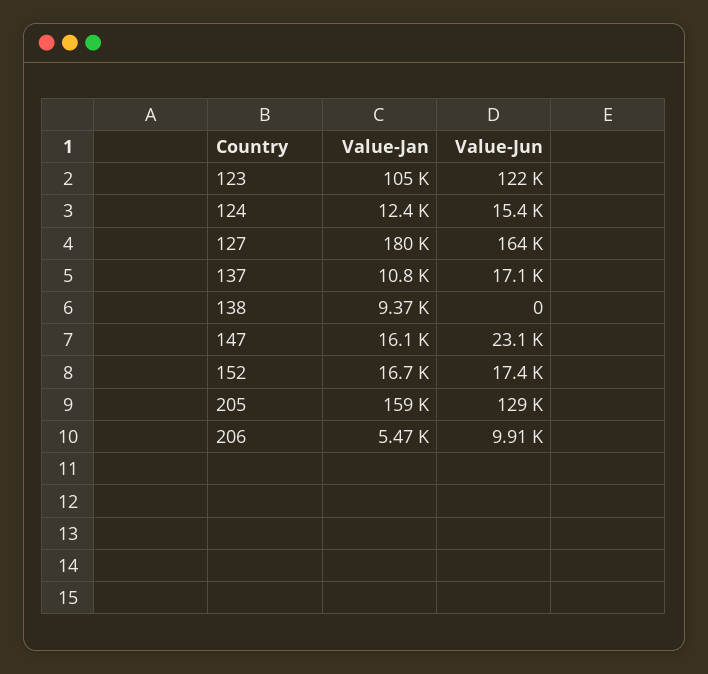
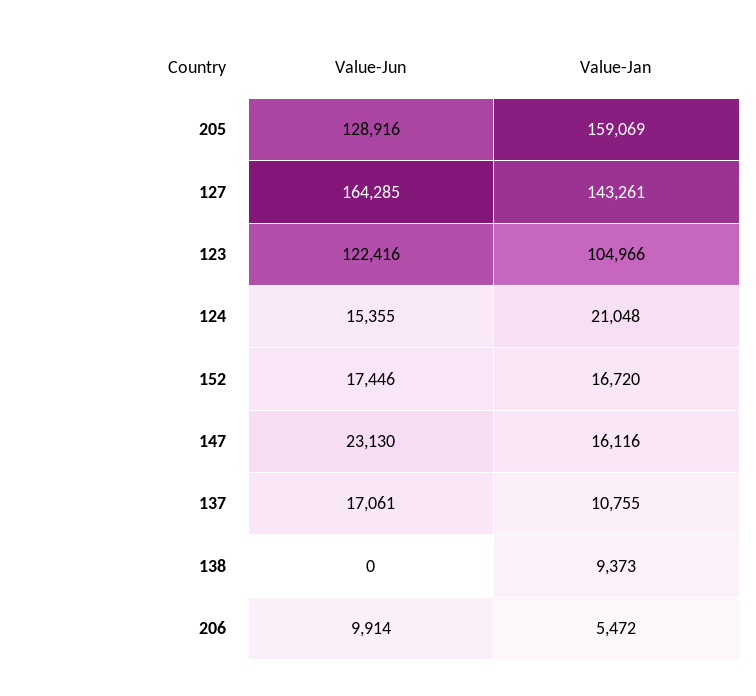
  {
    "Value-Jan": {
      "123": 104966,
-     "124": 12400,
+     "124": 21048,
-     "127": 180000,
+     "127": 143261,
      "137": 10755,
      "138": 9373,
      "147": 16116,
      "152": 16720,
      "205": 159069,
      "206": 5472
    },
    "Value-Jun": {
      "123": 122416,
      "124": 15355,
      "127": 164285,
      "137": 17061,
      "138": 0,
      "147": 23130,
      "152": 17446,
      "205": 128916,
      "206": 9914
    }
  }

